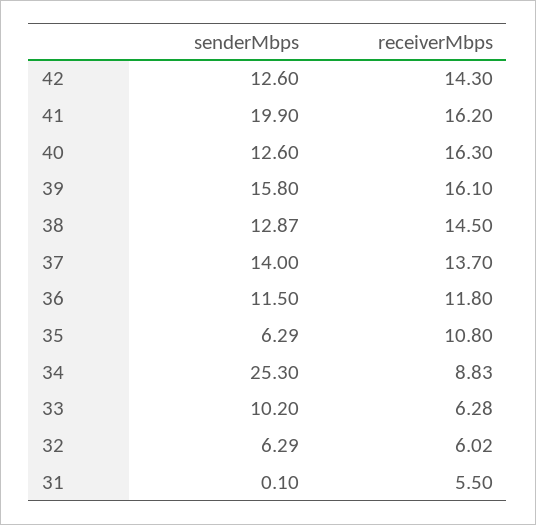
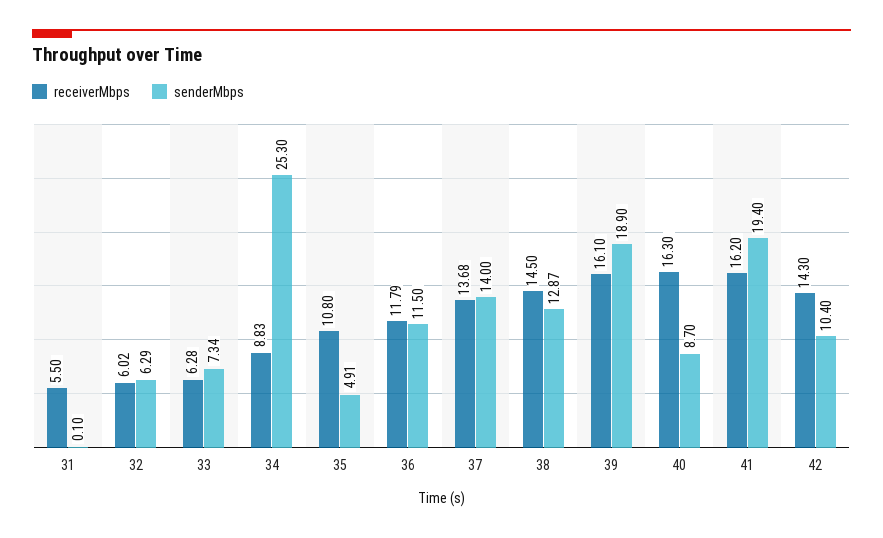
  {
    "senderMbps": {
-     "42": 12.6,
+     "42": 10.4,
-     "41": 19.9,
+     "41": 19.4,
-     "40": 12.6,
+     "40": 8.7,
-     "39": 15.8,
+     "39": 18.9,
      "38": 12.87,
      "37": 14,
      "36": 11.5,
-     "35": 6.29,
+     "35": 4.91,
      "34": 25.3,
-     "33": 10.2,
+     "33": 7.34,
      "32": 6.29,
      "31": 0.1
    },
    "receiverMbps": {
      "42": 14.3,
      "41": 16.2,
      "40": 16.3,
      "39": 16.1,
      "38": 14.5,
-     "37": 13.7,
+     "37": 13.68,
-     "36": 11.8,
+     "36": 11.79,
      "35": 10.8,
      "34": 8.83,
      "33": 6.28,
      "32": 6.02,
      "31": 5.5
    }
  }

